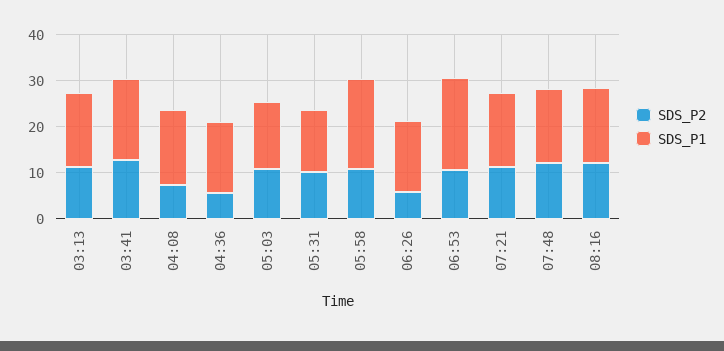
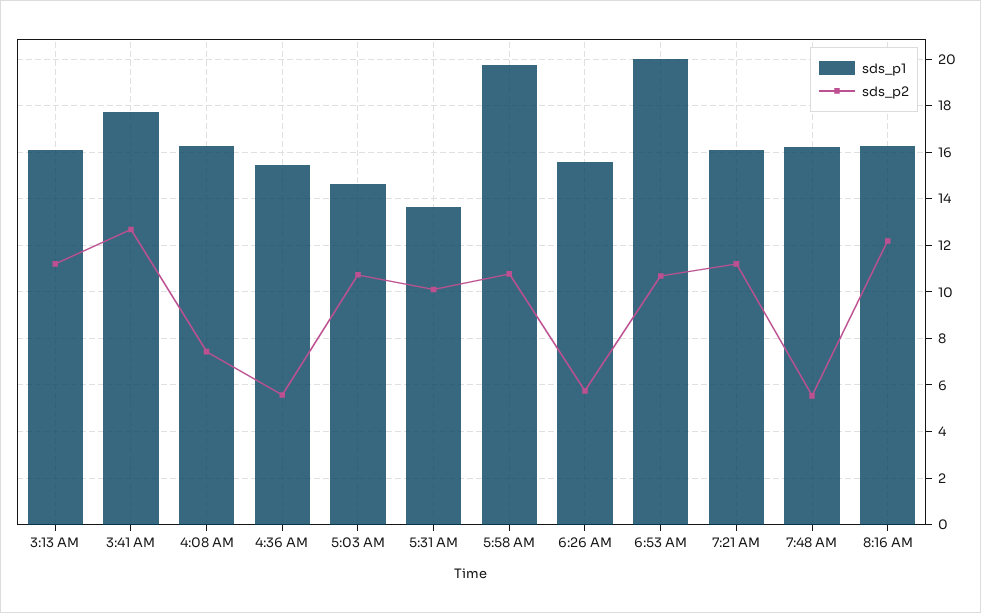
  {
    "SDS_P2": {
      "03:13": 11,
      "03:41": 12.5,
      "04:08": 7.5,
      "04:36": 5.5,
      "05:03": 10.5,
      "05:31": 10,
      "05:58": 11,
      "06:26": 5.5,
      "06:53": 10.5,
      "07:21": 11,
-     "07:48": 12,
+     "07:48": 5.5,
      "08:16": 12
    },
    "SDS_P1": {
      "03:13": 16,
      "03:41": 17.5,
      "04:08": 16.5,
      "04:36": 15.5,
      "05:03": 14.5,
      "05:31": 13.5,
      "05:58": 19.5,
      "06:26": 15.5,
      "06:53": 20,
      "07:21": 16,
      "07:48": 16,
      "08:16": 16.5
    }
  }

